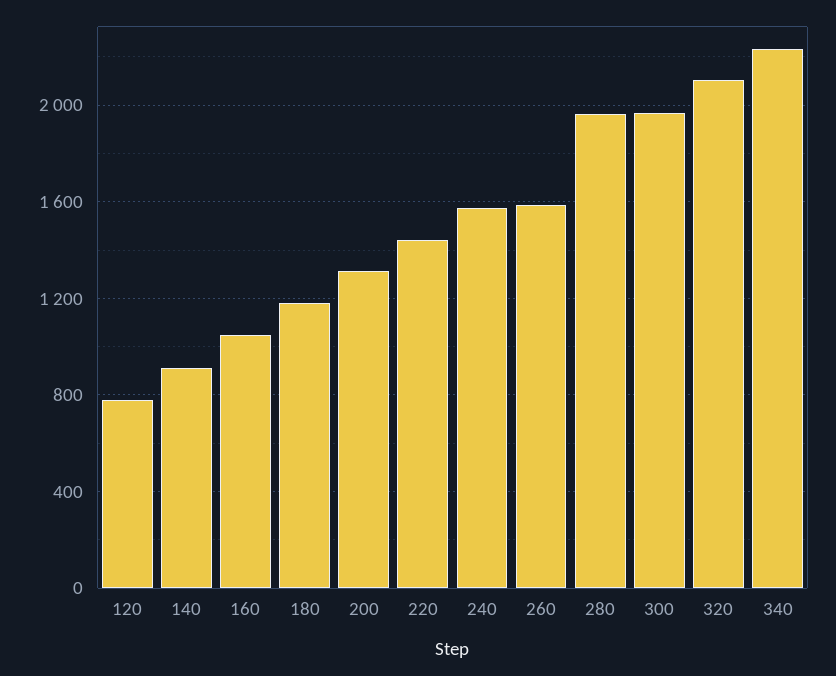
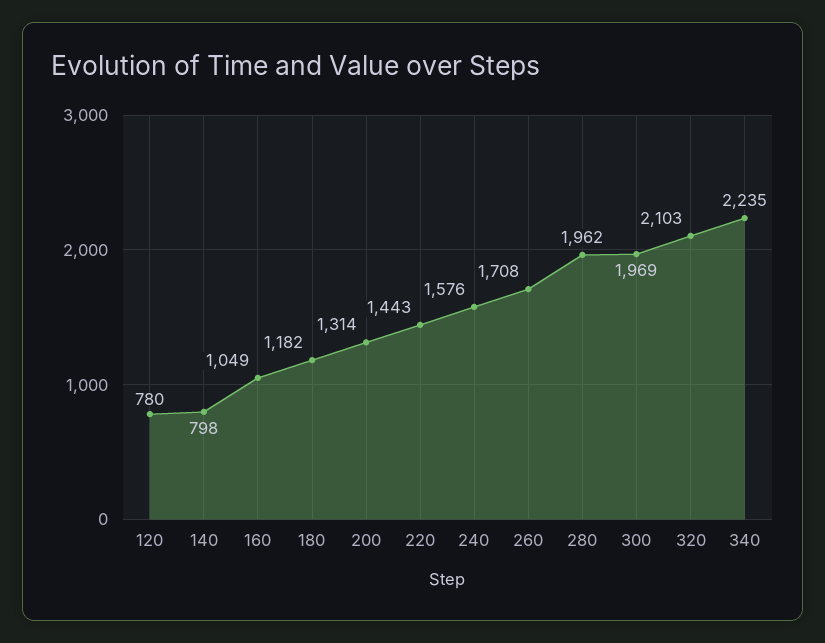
  {
    "120": 780,
-   "140": 900,
+   "140": 798,
    "160": 1049,
    "180": 1182,
    "200": 1314,
    "220": 1443,
    "240": 1576,
-   "260": 1600,
+   "260": 1708,
    "280": 1962,
    "300": 1969,
    "320": 2103,
    "340": 2235
  }

